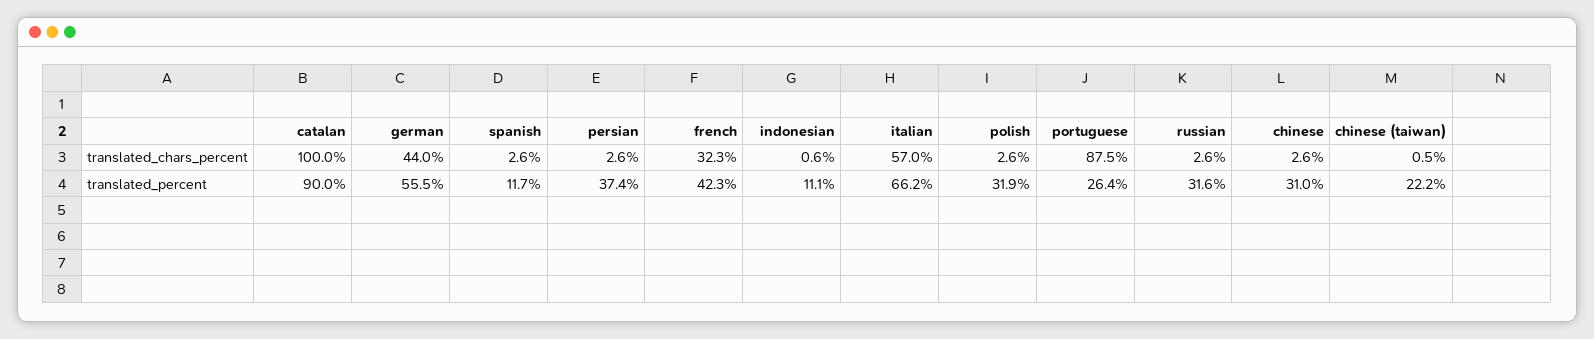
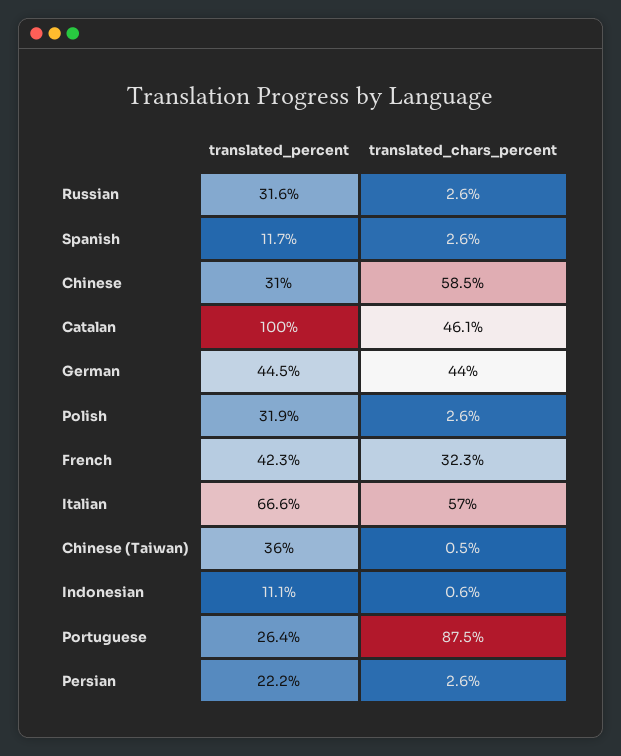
  {
    "catalan": {
-     "translated_chars_percent": 100,
+     "translated_chars_percent": 46.1,
-     "translated_percent": 90
+     "translated_percent": 100
    },
    "german": {
      "translated_chars_percent": 44,
-     "translated_percent": 55.5
+     "translated_percent": 44.5
    },
    "spanish": {
      "translated_chars_percent": 2.6,
      "translated_percent": 11.7
    },
    "persian": {
      "translated_chars_percent": 2.6,
-     "translated_percent": 37.4
+     "translated_percent": 22.2
    },
    "french": {
      "translated_chars_percent": 32.3,
      "translated_percent": 42.3
    },
    "indonesian": {
      "translated_chars_percent": 0.6,
      "translated_percent": 11.1
    },
    "italian": {
      "translated_chars_percent": 57,
-     "translated_percent": 66.2
+     "translated_percent": 66.6
    },
    "polish": {
      "translated_chars_percent": 2.6,
      "translated_percent": 31.9
    },
    "portuguese": {
      "translated_chars_percent": 87.5,
      "translated_percent": 26.4
    },
    "russian": {
      "translated_chars_percent": 2.6,
      "translated_percent": 31.6
    },
    "chinese": {
-     "translated_chars_percent": 2.6,
+     "translated_chars_percent": 58.5,
      "translated_percent": 31
    },
    "chinese (taiwan)": {
      "translated_chars_percent": 0.5,
-     "translated_percent": 22.2
+     "translated_percent": 36
    }
  }

